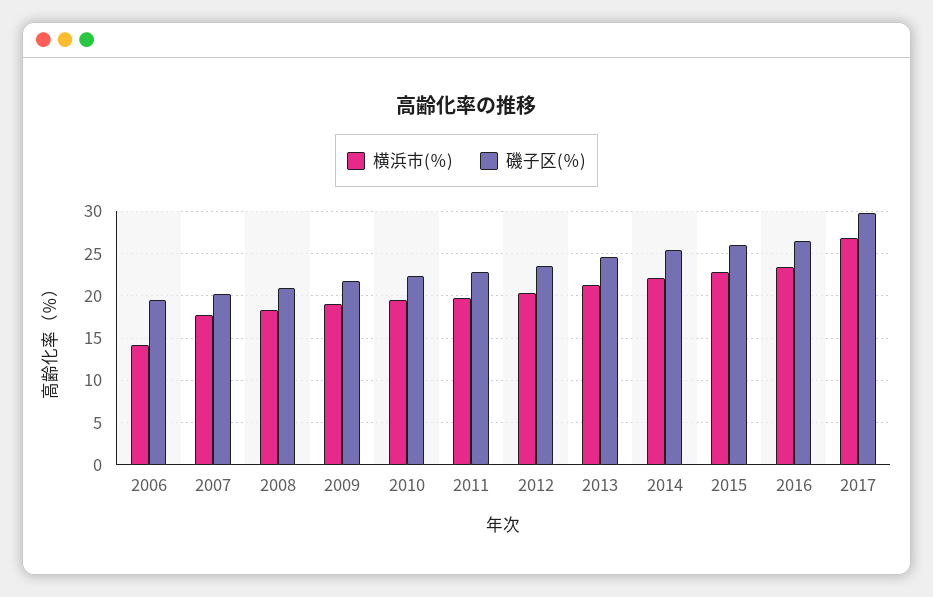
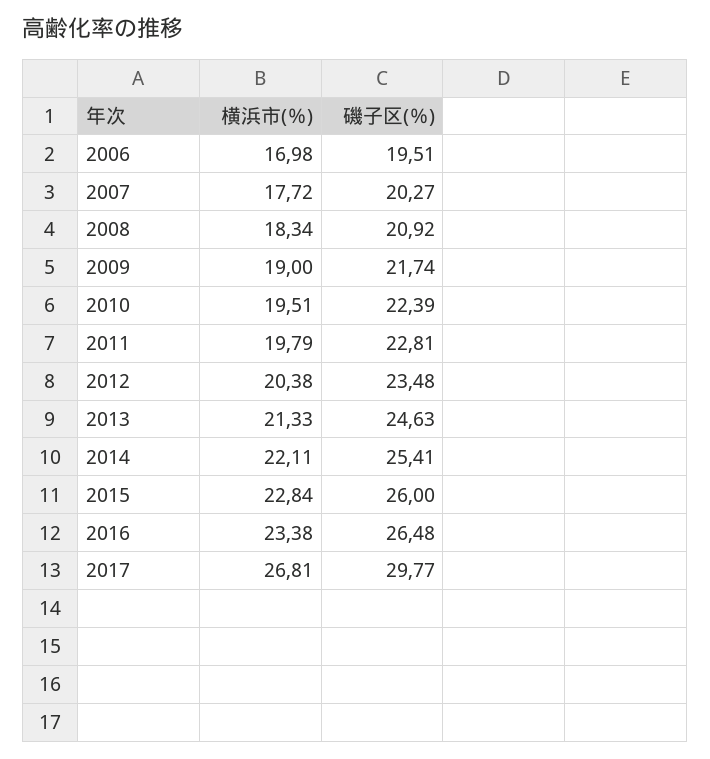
  {
    "横浜市(％)": {
-     "2006": 14,
+     "2006": 16.98,
      "2007": 17.72,
      "2008": 18.34,
      "2009": 19,
      "2010": 19.51,
      "2011": 19.79,
      "2012": 20.38,
      "2013": 21.33,
      "2014": 22.11,
      "2015": 22.84,
      "2016": 23.38,
      "2017": 26.81
    },
    "磯子区(％)": {
      "2006": 19.51,
      "2007": 20.27,
      "2008": 20.92,
      "2009": 21.74,
      "2010": 22.39,
      "2011": 22.81,
      "2012": 23.48,
      "2013": 24.63,
      "2014": 25.41,
      "2015": 26,
      "2016": 26.48,
      "2017": 29.77
    }
  }

